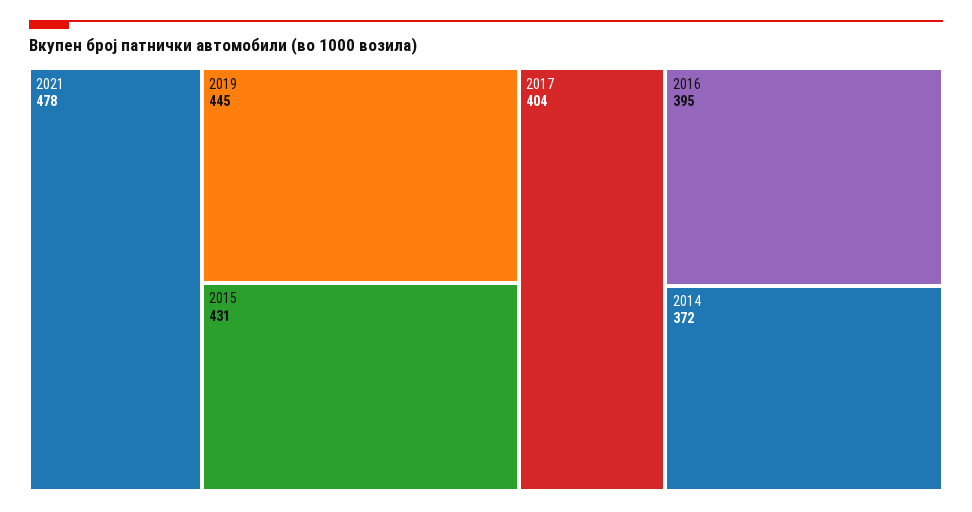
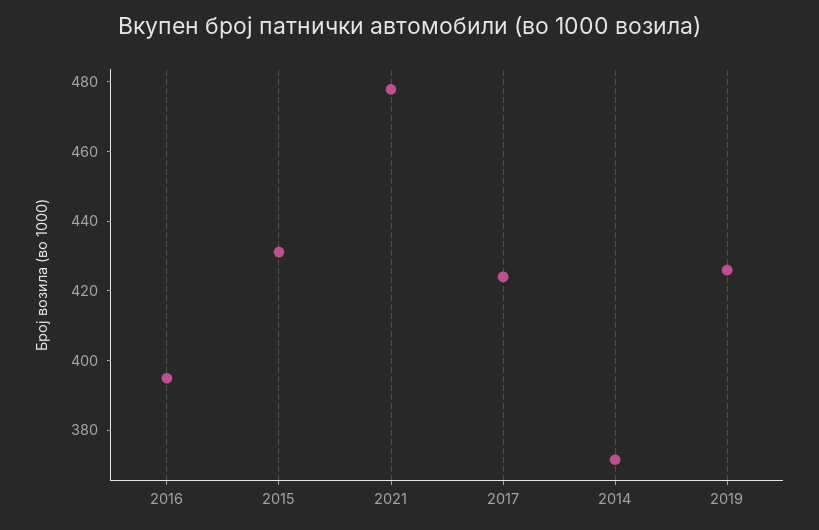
  {
    "2021": 478,
-   "2019": 445,
+   "2019": 425,
    "2015": 431,
-   "2017": 404,
+   "2017": 425,
    "2016": 395,
    "2014": 372
  }

